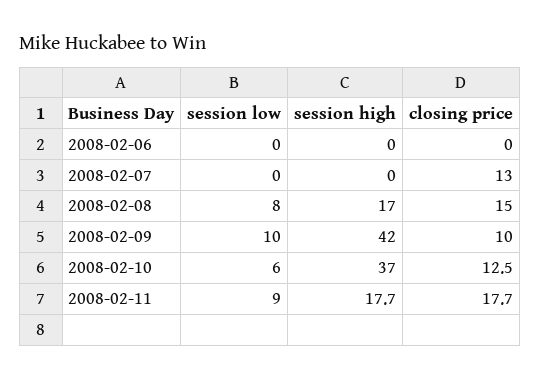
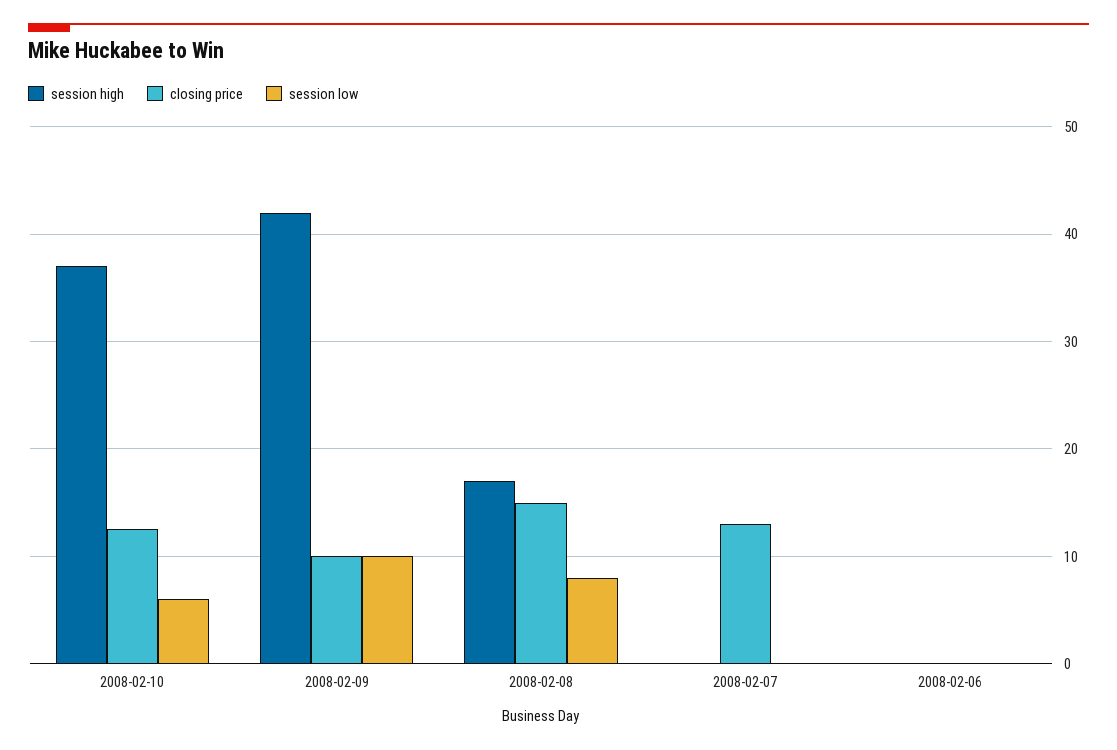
  {
    "session low": {
      "2008-02-06": 0,
      "2008-02-07": 0,
      "2008-02-08": 8,
      "2008-02-09": 10,
-     "2008-02-10": 6,
+     "2008-02-10": 6
-     "2008-02-11": 9
    },
    "session high": {
      "2008-02-06": 0,
      "2008-02-07": 0,
      "2008-02-08": 17,
      "2008-02-09": 42,
-     "2008-02-10": 37,
+     "2008-02-10": 37
-     "2008-02-11": 17.7
    },
    "closing price": {
      "2008-02-06": 0,
      "2008-02-07": 13,
      "2008-02-08": 15,
      "2008-02-09": 10,
-     "2008-02-10": 12.5,
+     "2008-02-10": 12.5
-     "2008-02-11": 17.7
    }
  }

